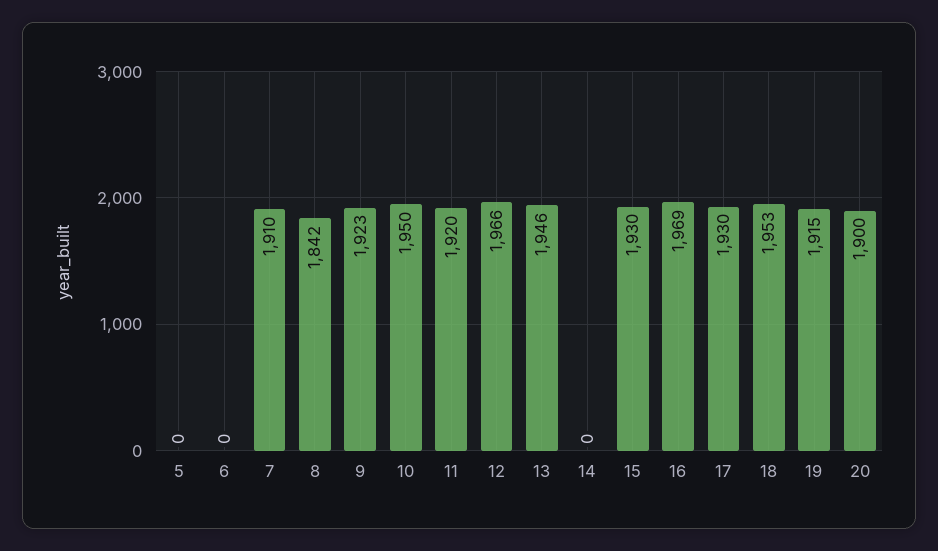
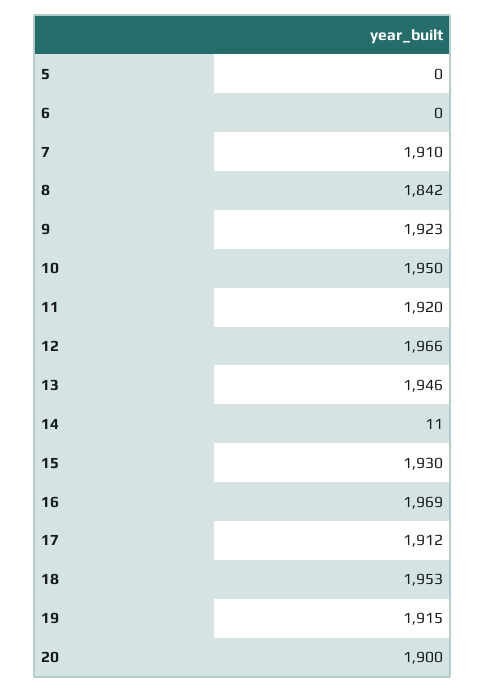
  {
    "5": 0,
    "6": 0,
    "7": 1910,
    "8": 1842,
    "9": 1923,
    "10": 1950,
    "11": 1920,
    "12": 1966,
    "13": 1946,
-   "14": 0,
+   "14": 11,
    "15": 1930,
    "16": 1969,
-   "17": 1930,
+   "17": 1912,
    "18": 1953,
    "19": 1915,
    "20": 1900
  }

